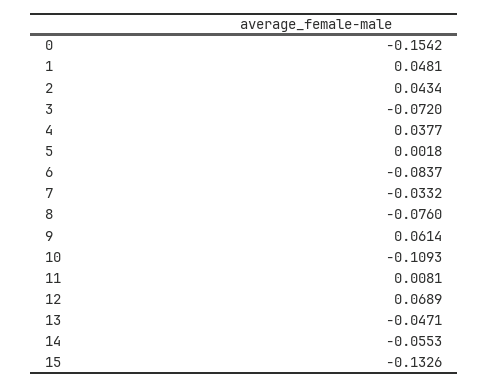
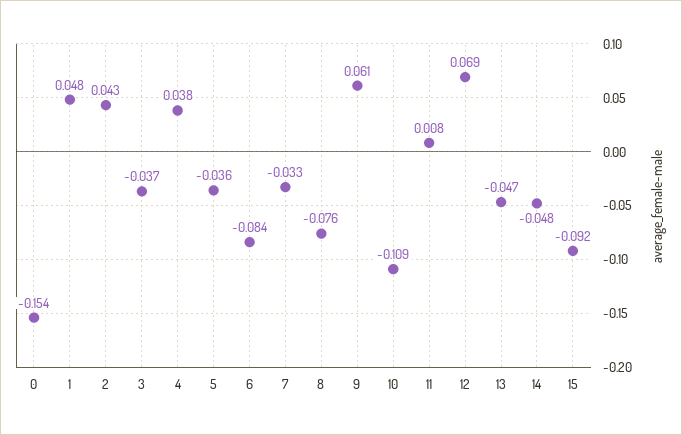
  {
    "0": -0.1542,
    "1": 0.0481,
    "2": 0.0434,
-   "3": -0.072,
+   "3": -0.037,
    "4": 0.0377,
-   "5": 0.0018,
+   "5": -0.036,
    "6": -0.0837,
    "7": -0.0332,
    "8": -0.076,
    "9": 0.0614,
    "10": -0.1093,
    "11": 0.0081,
    "12": 0.0689,
    "13": -0.0471,
-   "14": -0.0553,
+   "14": -0.048,
-   "15": -0.1326
+   "15": -0.092
  }

